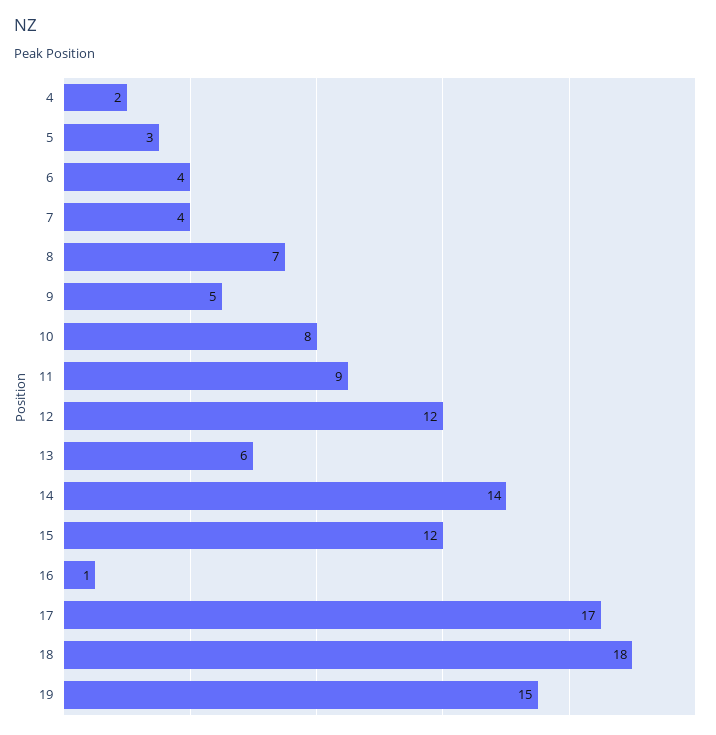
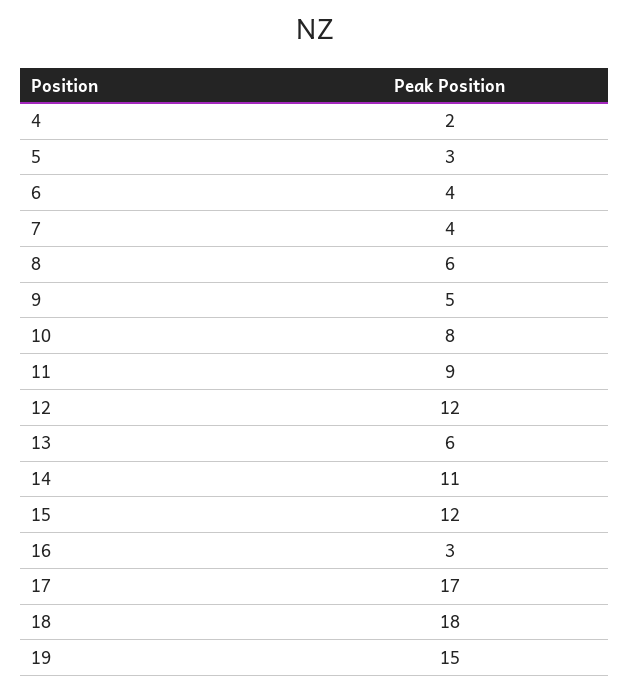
  {
    "4": 2,
    "5": 3,
    "6": 4,
    "7": 4,
-   "8": 7,
+   "8": 6,
    "9": 5,
    "10": 8,
    "11": 9,
    "12": 12,
    "13": 6,
-   "14": 14,
+   "14": 11,
    "15": 12,
-   "16": 1,
+   "16": 3,
    "17": 17,
    "18": 18,
    "19": 15
  }

